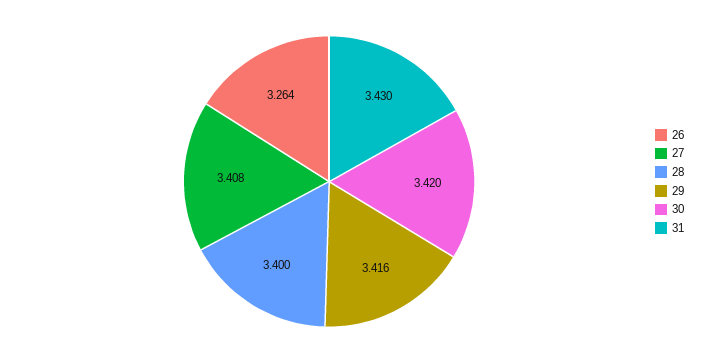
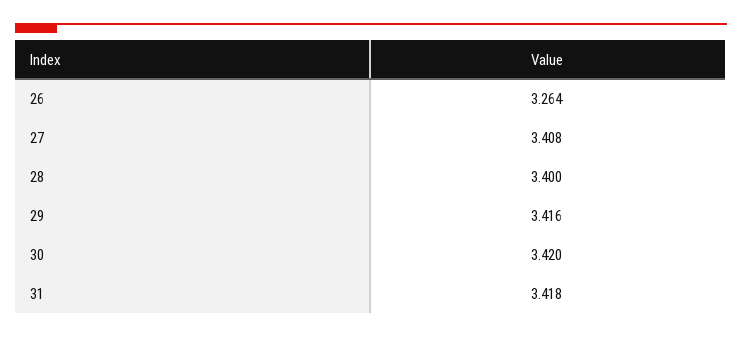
  {
    "26": 3.264,
    "27": 3.408,
    "28": 3.4,
    "29": 3.416,
    "30": 3.42,
-   "31": 3.43
+   "31": 3.418
  }

